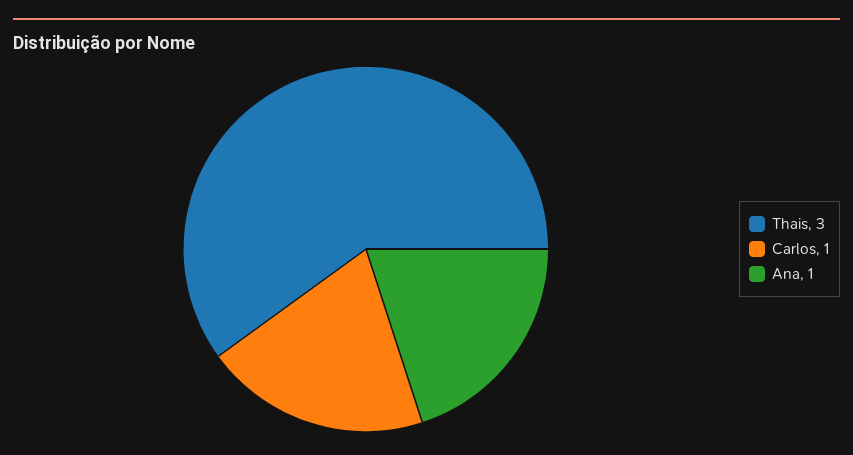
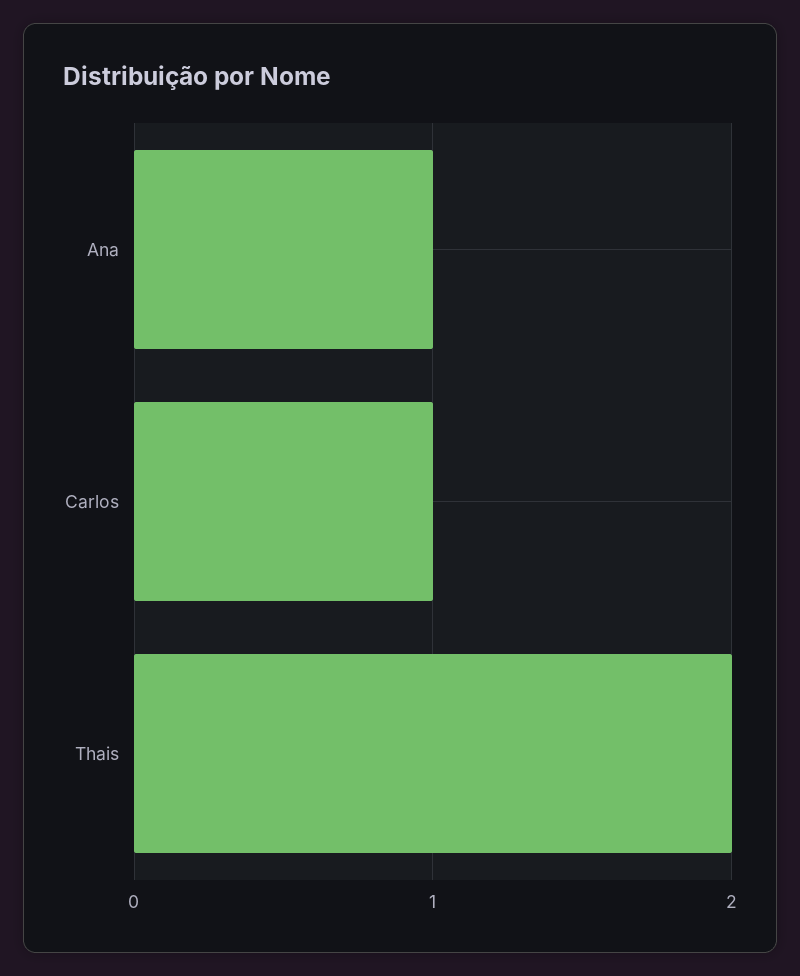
  {
-   "Thais": 3,
+   "Thais": 2,
    "Carlos": 1,
    "Ana": 1
  }

